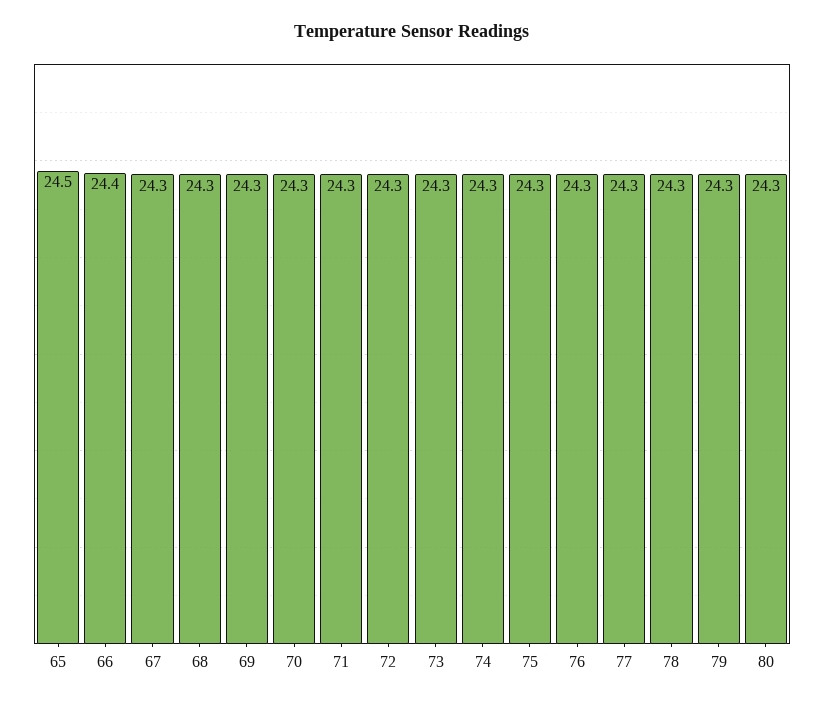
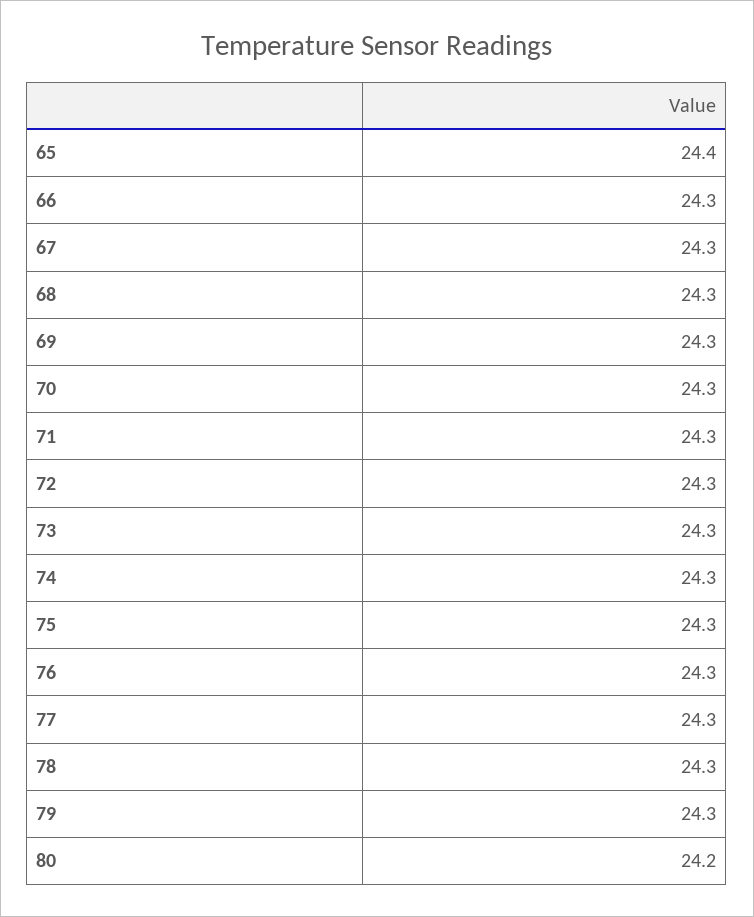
  {
-   "65": 24.5,
+   "65": 24.4,
-   "66": 24.4,
+   "66": 24.3,
    "67": 24.3,
    "68": 24.3,
    "69": 24.3,
    "70": 24.3,
    "71": 24.3,
    "72": 24.3,
    "73": 24.3,
    "74": 24.3,
    "75": 24.3,
    "76": 24.3,
    "77": 24.3,
    "78": 24.3,
    "79": 24.3,
-   "80": 24.3
+   "80": 24.2
  }

